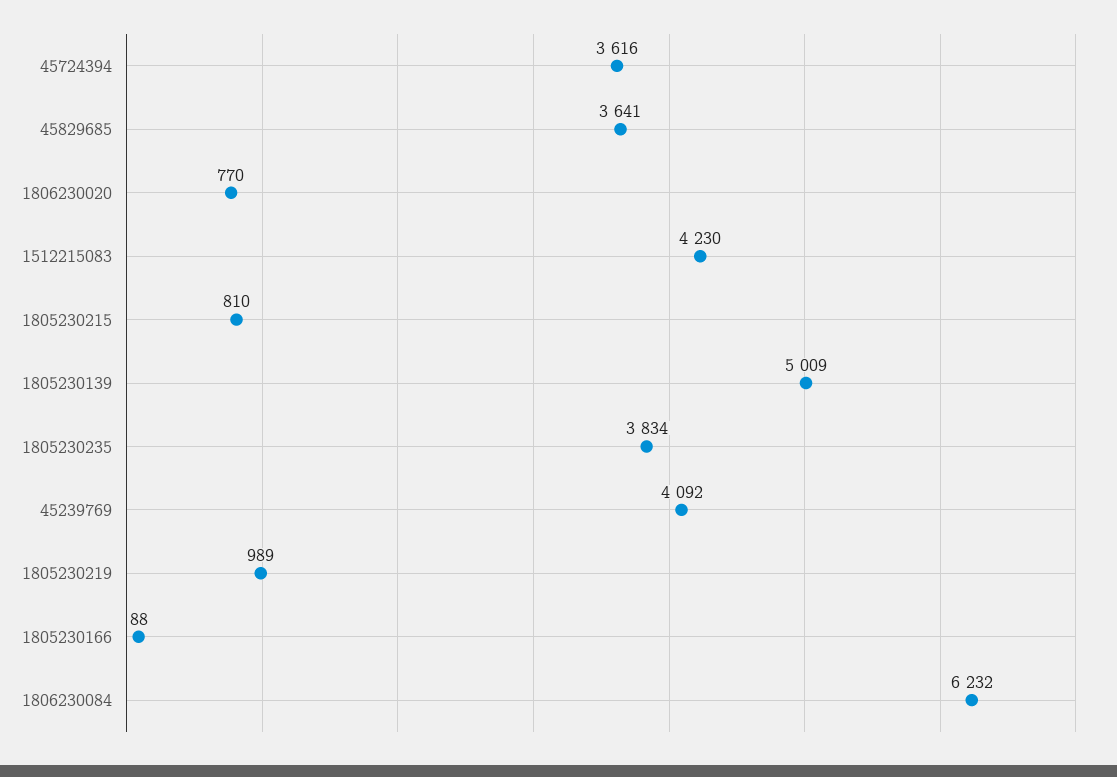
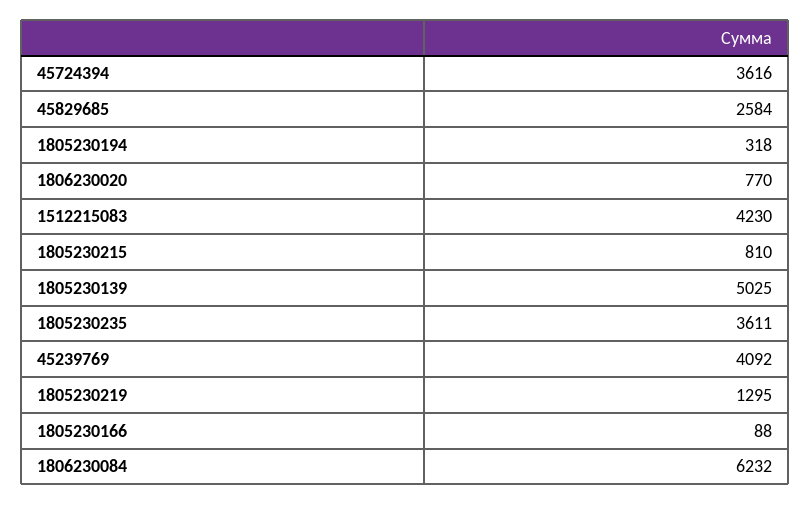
  {
    "45724394": 3616,
-   "45829685": 3641,
+   "45829685": 2584,
    "1806230020": 770,
    "1512215083": 4230,
    "1805230215": 810,
-   "1805230139": 5009,
+   "1805230139": 5025,
-   "1805230235": 3834,
+   "1805230235": 3611,
    "45239769": 4092,
-   "1805230219": 989,
+   "1805230219": 1295,
    "1805230166": 88,
-   "1806230084": 6232
+   "1806230084": 6232,
+   "1805230194": 318
  }

